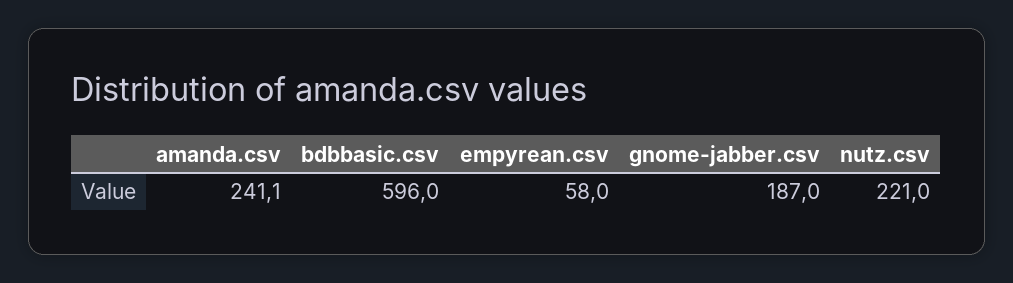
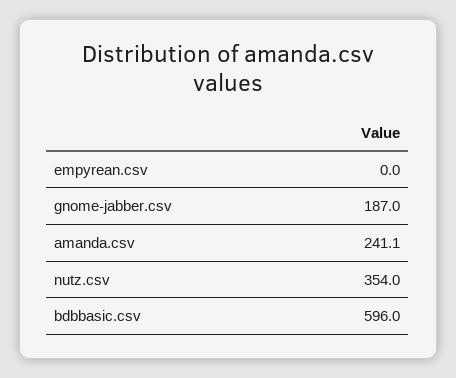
  {
    "amanda.csv": 241.1,
    "bdbbasic.csv": 596,
-   "empyrean.csv": 58,
+   "empyrean.csv": 0,
    "gnome-jabber.csv": 187,
-   "nutz.csv": 221
+   "nutz.csv": 354
  }

